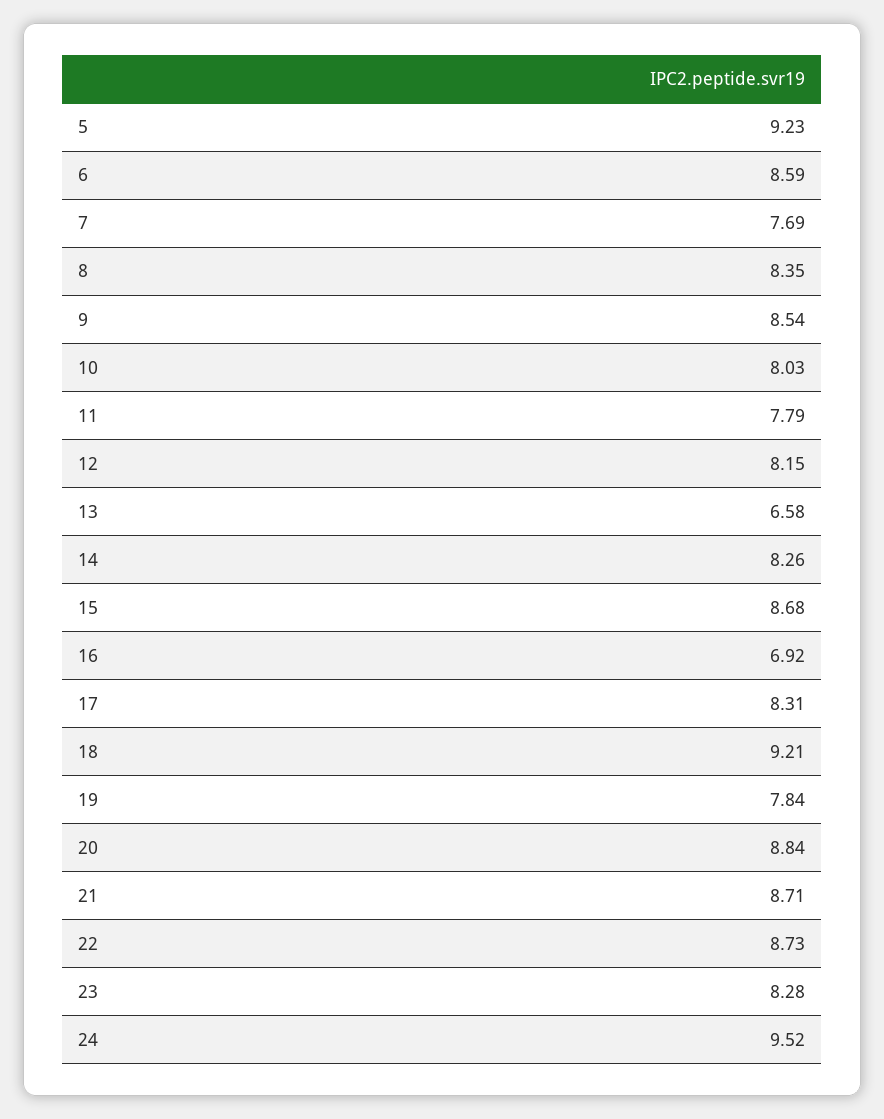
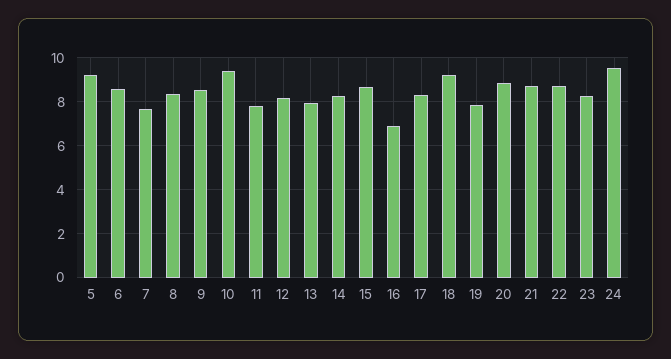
  {
    "5": 9.23,
    "6": 8.59,
    "7": 7.69,
    "8": 8.35,
    "9": 8.54,
-   "10": 8.03,
+   "10": 9.5,
    "11": 7.79,
    "12": 8.15,
-   "13": 6.58,
+   "13": 8,
    "14": 8.26,
    "15": 8.68,
    "16": 6.92,
    "17": 8.31,
    "18": 9.21,
    "19": 7.84,
    "20": 8.84,
    "21": 8.71,
    "22": 8.73,
    "23": 8.28,
    "24": 9.52
  }

